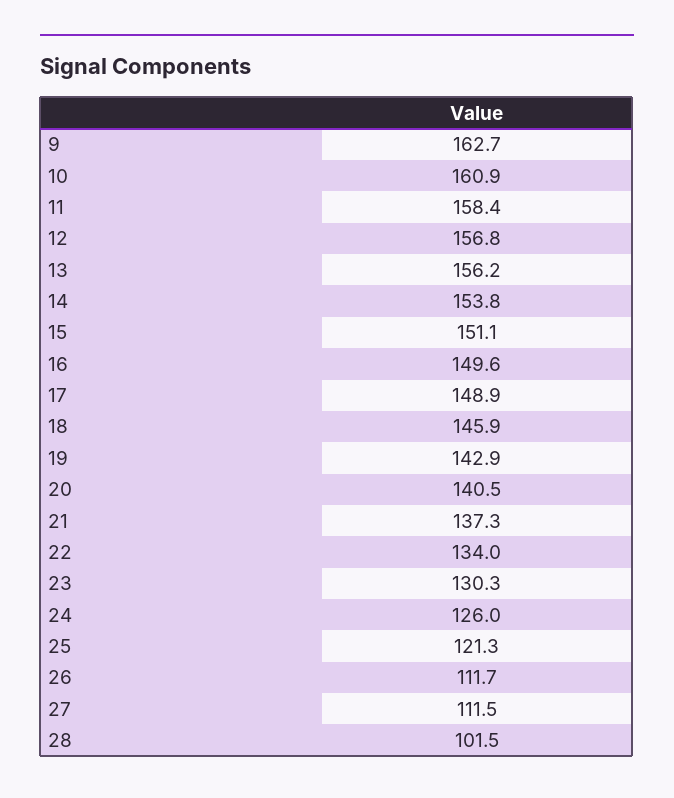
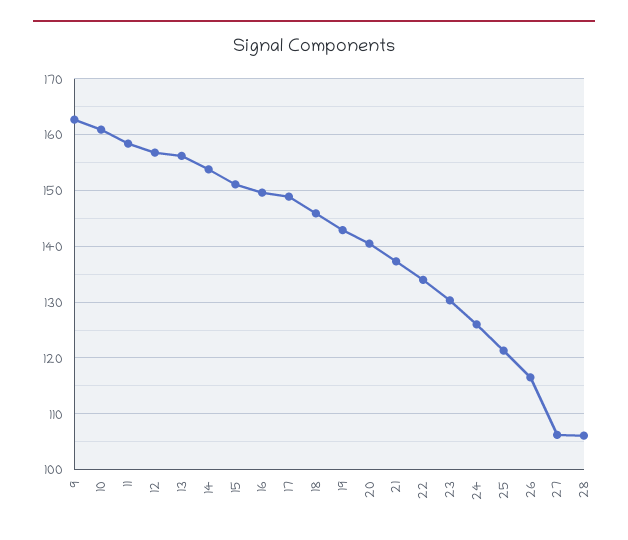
  {
    "9": 162.7,
    "10": 160.9,
    "11": 158.4,
    "12": 156.8,
    "13": 156.2,
    "14": 153.8,
    "15": 151.1,
    "16": 149.6,
    "17": 148.9,
    "18": 145.9,
    "19": 142.9,
    "20": 140.5,
    "21": 137.3,
    "22": 134,
    "23": 130.3,
    "24": 126,
    "25": 121.3,
-   "26": 111.7,
+   "26": 116,
-   "27": 111.5,
+   "27": 106,
-   "28": 101.5
+   "28": 106
  }

